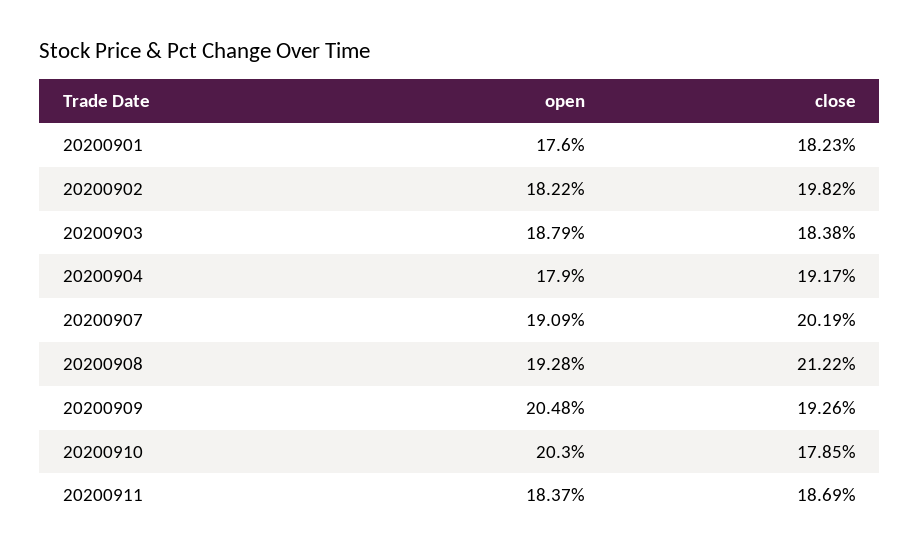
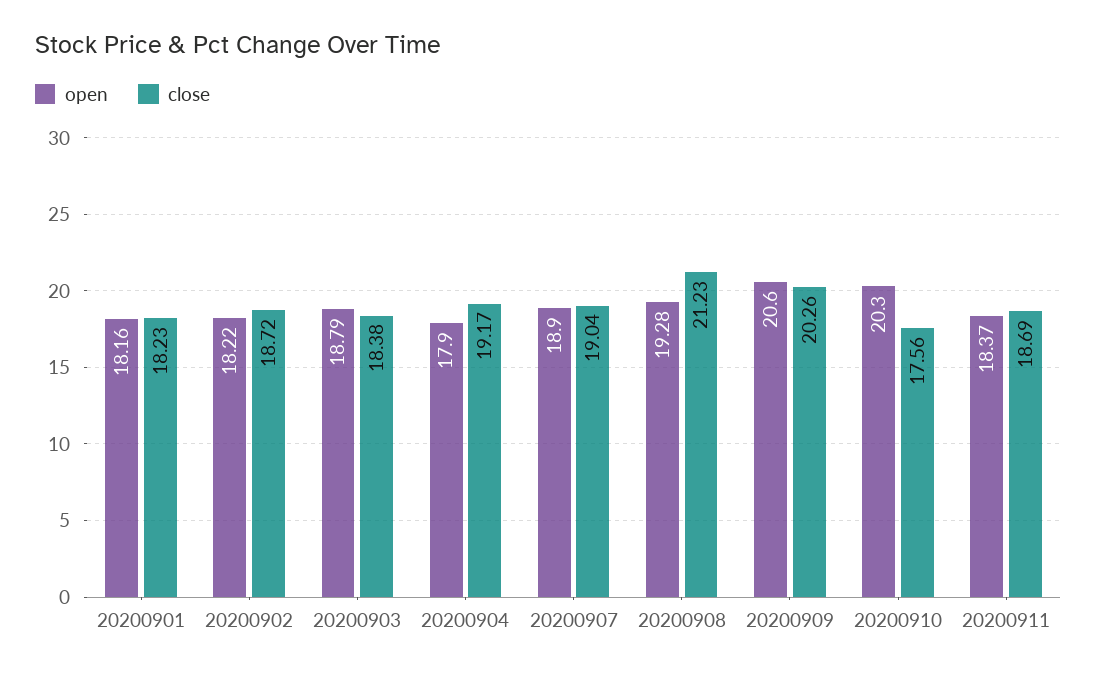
  {
    "open": {
-     "20200901": 17.6,
+     "20200901": 18.16,
      "20200902": 18.22,
      "20200903": 18.79,
      "20200904": 17.9,
-     "20200907": 19.09,
+     "20200907": 18.9,
      "20200908": 19.28,
-     "20200909": 20.48,
+     "20200909": 20.6,
      "20200910": 20.3,
      "20200911": 18.37
    },
    "close": {
      "20200901": 18.23,
-     "20200902": 19.82,
+     "20200902": 18.72,
      "20200903": 18.38,
      "20200904": 19.17,
-     "20200907": 20.19,
+     "20200907": 19.04,
-     "20200908": 21.22,
+     "20200908": 21.23,
-     "20200909": 19.26,
+     "20200909": 20.26,
-     "20200910": 17.85,
+     "20200910": 17.56,
      "20200911": 18.69
    }
  }

